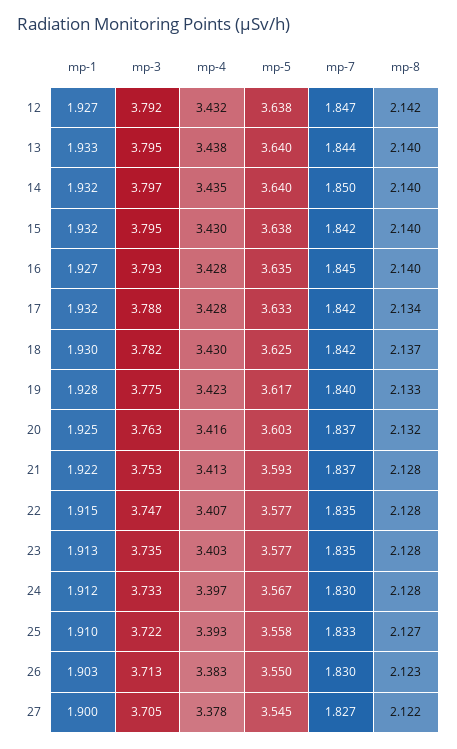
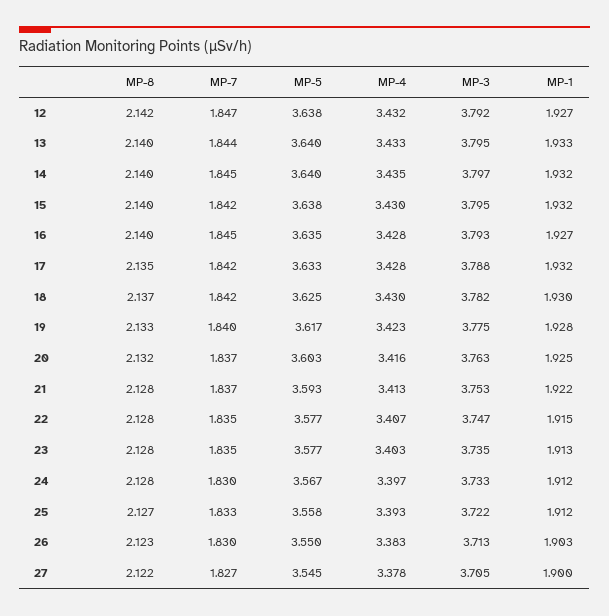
  {
    "mp-1": {
      "12": 1.927,
      "13": 1.933,
      "14": 1.932,
      "15": 1.932,
      "16": 1.927,
      "17": 1.932,
      "18": 1.93,
      "19": 1.928,
      "20": 1.925,
      "21": 1.922,
      "22": 1.915,
      "23": 1.913,
      "24": 1.912,
-     "25": 1.91,
+     "25": 1.912,
      "26": 1.903,
      "27": 1.9
    },
    "mp-3": {
      "12": 3.792,
      "13": 3.795,
      "14": 3.797,
      "15": 3.795,
      "16": 3.793,
      "17": 3.788,
      "18": 3.782,
      "19": 3.775,
      "20": 3.763,
      "21": 3.753,
      "22": 3.747,
      "23": 3.735,
      "24": 3.733,
      "25": 3.722,
      "26": 3.713,
      "27": 3.705
    },
    "mp-4": {
      "12": 3.432,
-     "13": 3.438,
+     "13": 3.433,
      "14": 3.435,
      "15": 3.43,
      "16": 3.428,
      "17": 3.428,
      "18": 3.43,
      "19": 3.423,
      "20": 3.416,
      "21": 3.413,
      "22": 3.407,
      "23": 3.403,
      "24": 3.397,
      "25": 3.393,
      "26": 3.383,
      "27": 3.378
    },
    "mp-5": {
      "12": 3.638,
      "13": 3.64,
      "14": 3.64,
      "15": 3.638,
      "16": 3.635,
      "17": 3.633,
      "18": 3.625,
      "19": 3.617,
      "20": 3.603,
      "21": 3.593,
      "22": 3.577,
      "23": 3.577,
      "24": 3.567,
      "25": 3.558,
      "26": 3.55,
      "27": 3.545
    },
    "mp-7": {
      "12": 1.847,
      "13": 1.844,
-     "14": 1.85,
+     "14": 1.845,
      "15": 1.842,
      "16": 1.845,
      "17": 1.842,
      "18": 1.842,
      "19": 1.84,
      "20": 1.837,
      "21": 1.837,
      "22": 1.835,
      "23": 1.835,
      "24": 1.83,
      "25": 1.833,
      "26": 1.83,
      "27": 1.827
    },
    "mp-8": {
      "12": 2.142,
      "13": 2.14,
      "14": 2.14,
      "15": 2.14,
      "16": 2.14,
-     "17": 2.134,
+     "17": 2.135,
      "18": 2.137,
      "19": 2.133,
      "20": 2.132,
      "21": 2.128,
      "22": 2.128,
      "23": 2.128,
      "24": 2.128,
      "25": 2.127,
      "26": 2.123,
      "27": 2.122
    }
  }

